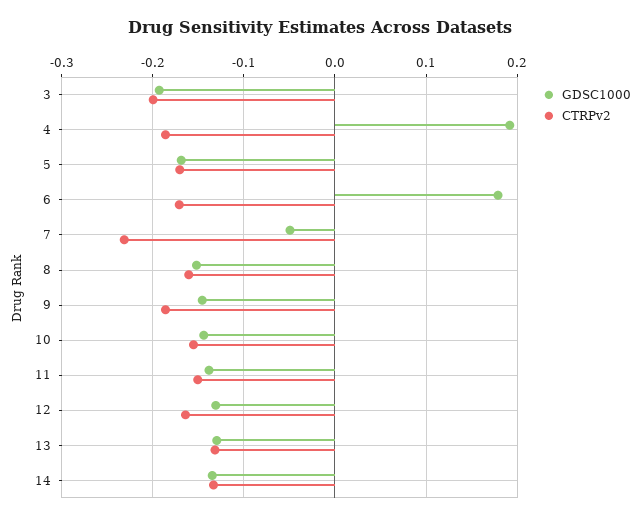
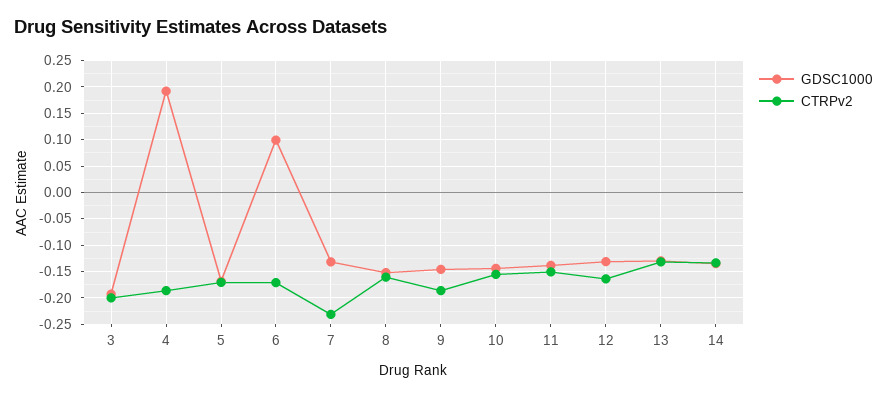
  {
    "GDSC1000": {
      "3": -0.19,
      "4": 0.19,
      "5": -0.17,
-     "6": 0.18,
+     "6": 0.1,
-     "7": -0.05,
+     "7": -0.125,
      "8": -0.15,
      "9": -0.15,
      "10": -0.14,
      "11": -0.14,
      "12": -0.13,
      "13": -0.13,
      "14": -0.13
    },
    "CTRPv2": {
      "3": -0.2,
      "4": -0.19,
      "5": -0.17,
      "6": -0.17,
      "7": -0.23,
      "8": -0.16,
      "9": -0.19,
      "10": -0.16,
      "11": -0.15,
      "12": -0.16,
      "13": -0.13,
      "14": -0.13
    }
  }

